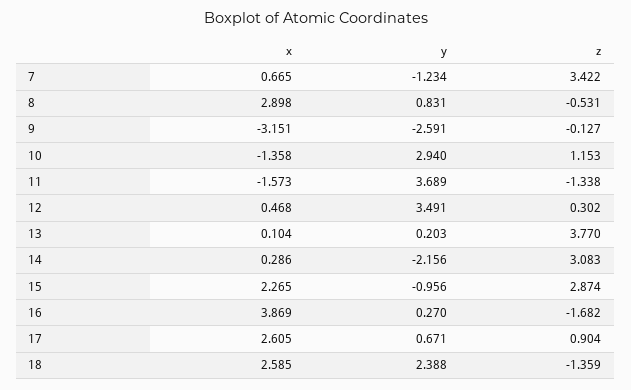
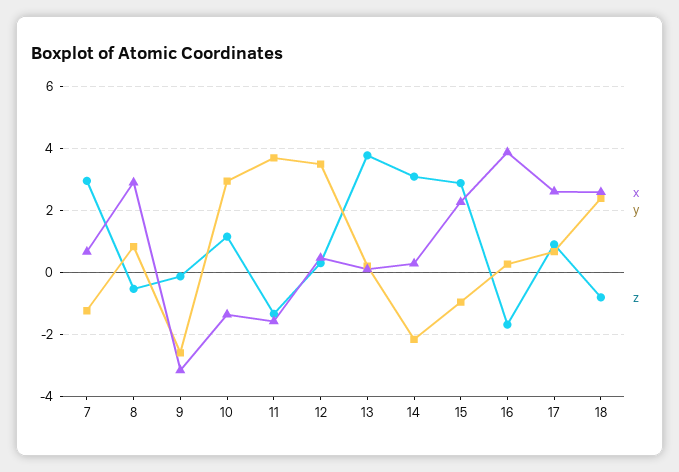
  {
    "x": {
      "7": 0.665,
      "8": 2.898,
      "9": -3.151,
      "10": -1.358,
      "11": -1.573,
      "12": 0.468,
      "13": 0.104,
      "14": 0.286,
      "15": 2.265,
      "16": 3.869,
      "17": 2.605,
      "18": 2.585
    },
    "y": {
      "7": -1.234,
      "8": 0.831,
      "9": -2.591,
      "10": 2.94,
      "11": 3.689,
      "12": 3.491,
      "13": 0.203,
      "14": -2.156,
      "15": -0.956,
      "16": 0.27,
      "17": 0.671,
      "18": 2.388
    },
    "z": {
-     "7": 3.422,
+     "7": 3,
      "8": -0.531,
      "9": -0.127,
      "10": 1.153,
      "11": -1.338,
      "12": 0.302,
      "13": 3.77,
      "14": 3.083,
      "15": 2.874,
      "16": -1.682,
      "17": 0.904,
-     "18": -1.359
+     "18": -0.8
    }
  }

